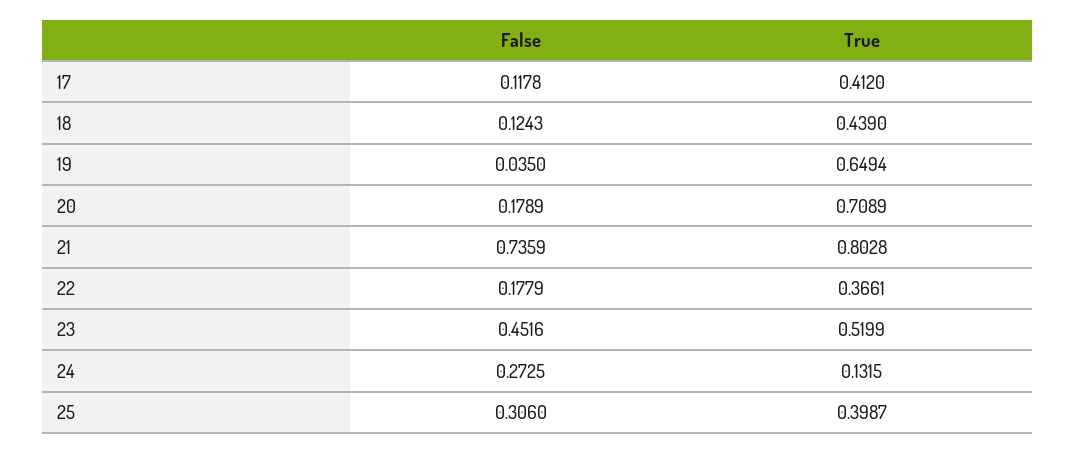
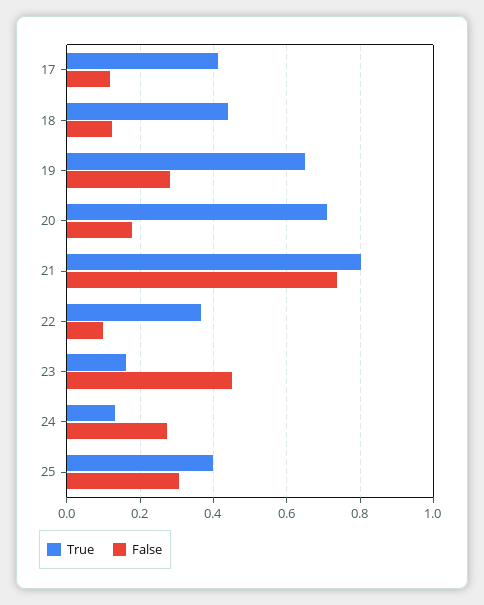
  {
    "False": {
      "17": 0.1178,
      "18": 0.1243,
-     "19": 0.035,
+     "19": 0.28,
      "20": 0.1789,
      "21": 0.7359,
-     "22": 0.1779,
+     "22": 0.1,
      "23": 0.4516,
      "24": 0.2725,
      "25": 0.306
    },
    "True": {
      "17": 0.412,
      "18": 0.439,
      "19": 0.6494,
      "20": 0.7089,
      "21": 0.8028,
      "22": 0.3661,
-     "23": 0.5199,
+     "23": 0.16,
      "24": 0.1315,
      "25": 0.3987
    }
  }

